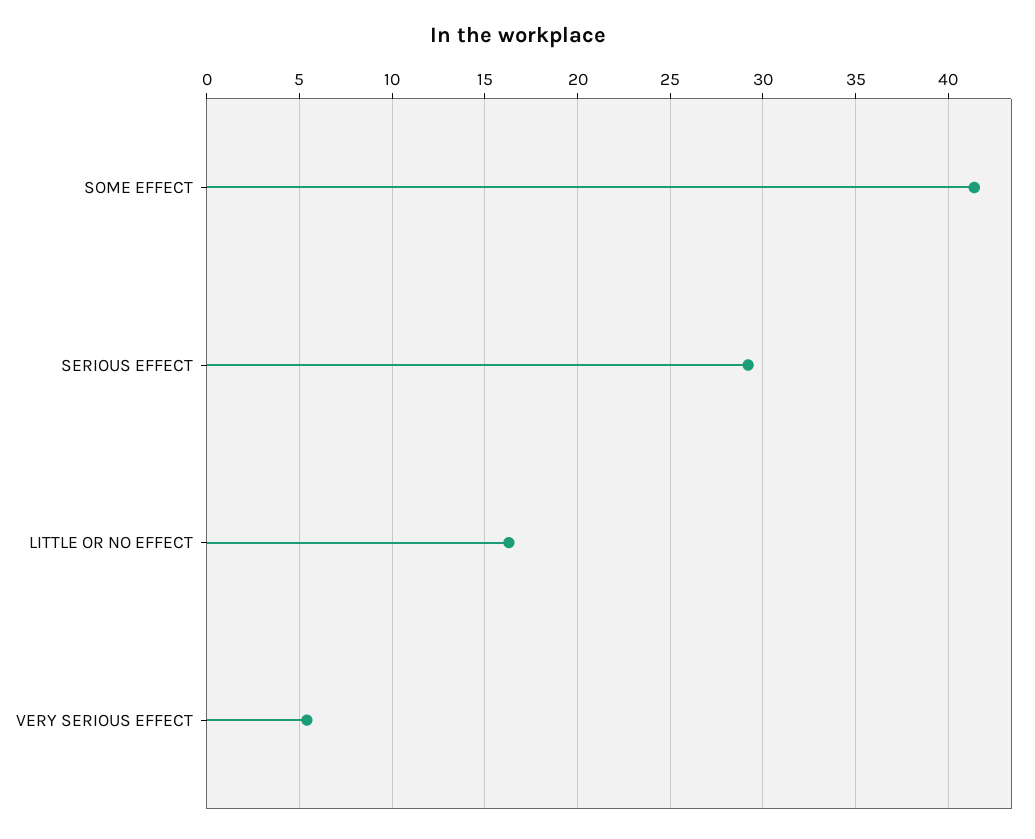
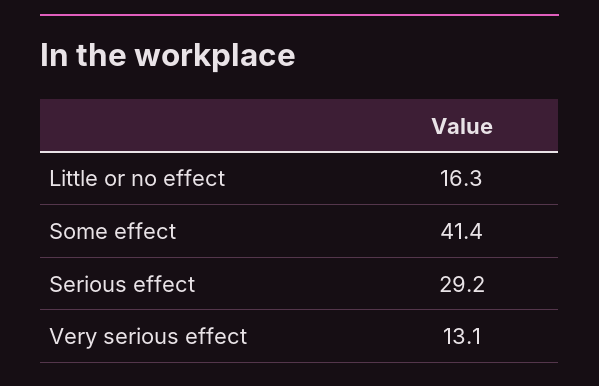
  {
    "SOME EFFECT": 41.4,
    "SERIOUS EFFECT": 29.2,
    "LITTLE OR NO EFFECT": 16.3,
-   "VERY SERIOUS EFFECT": 5.5
+   "VERY SERIOUS EFFECT": 13.1
  }

